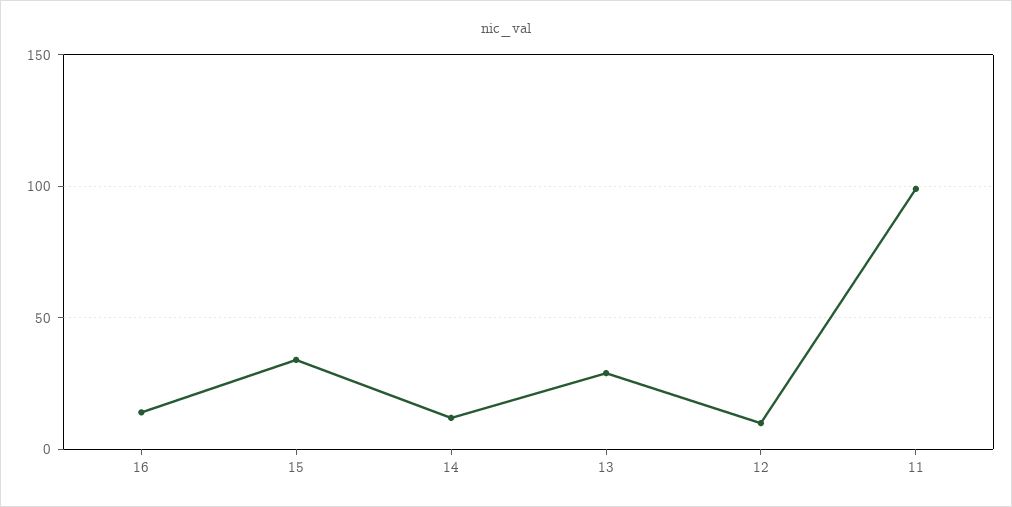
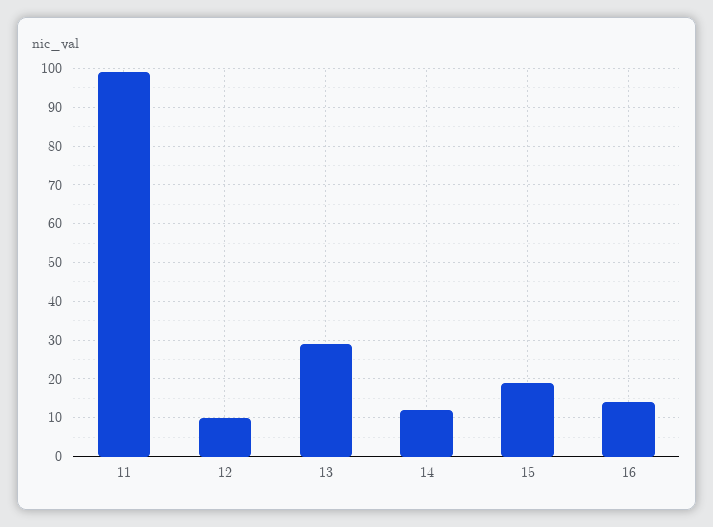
  {
    "16": 15,
-   "15": 35,
+   "15": 20,
    "14": 10,
    "13": 30,
    "12": 10,
    "11": 100
  }

